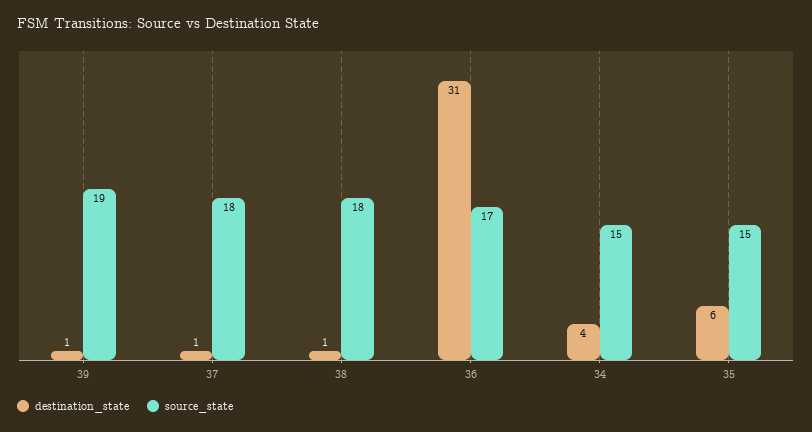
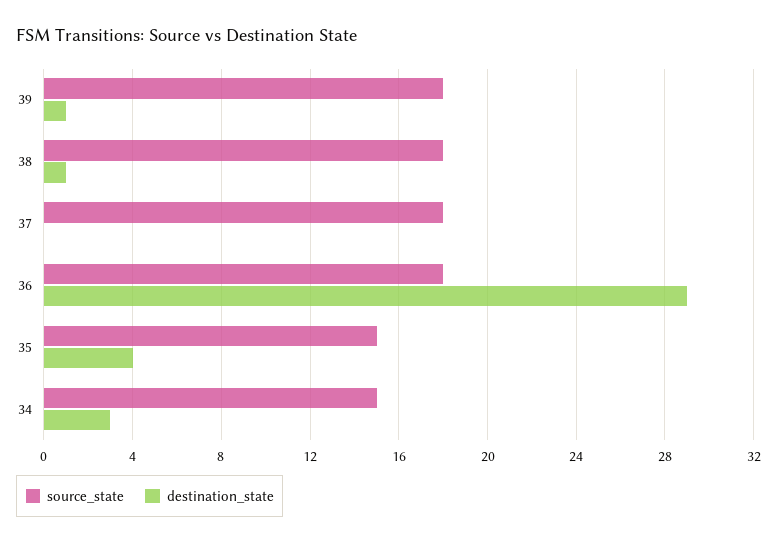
  {
    "destination_state": {
      "39": 1,
-     "37": 1,
+     "37": 0,
      "38": 1,
-     "36": 31,
+     "36": 29,
-     "34": 4,
+     "34": 3,
-     "35": 6
+     "35": 4
    },
    "source_state": {
-     "39": 19,
+     "39": 18,
      "37": 18,
      "38": 18,
-     "36": 17,
+     "36": 18,
      "34": 15,
      "35": 15
    }
  }

